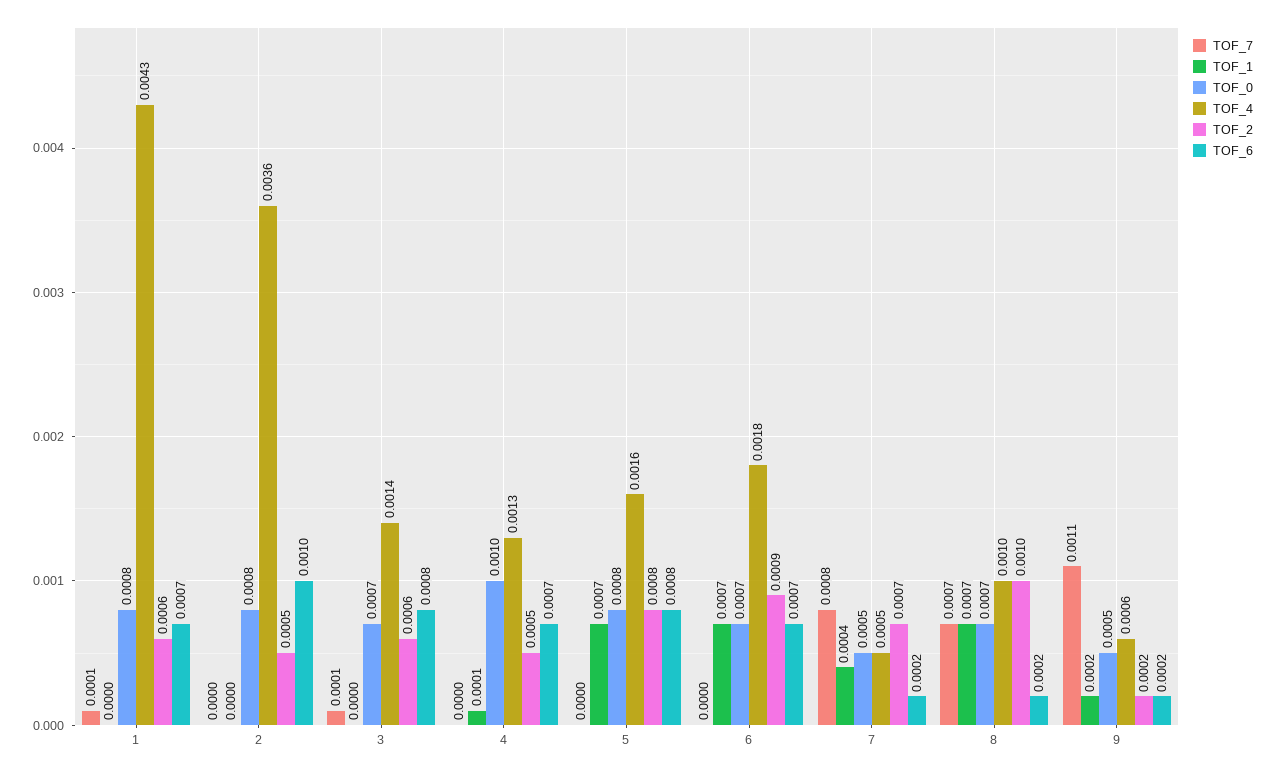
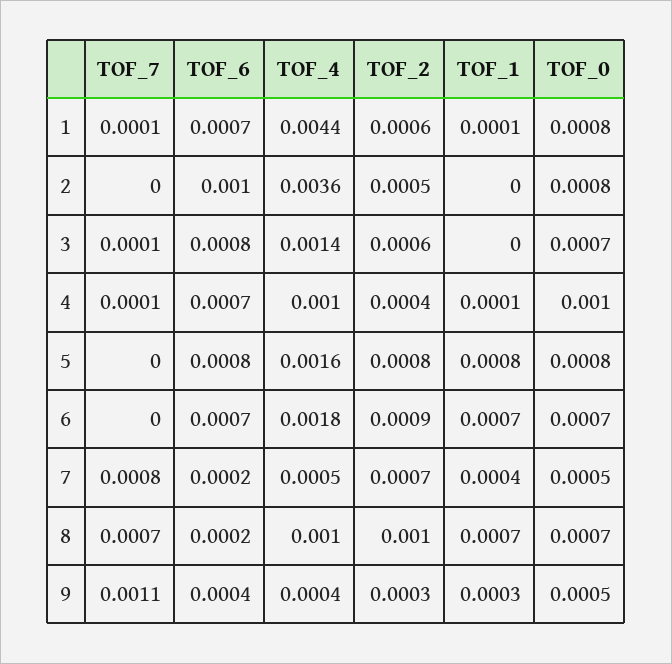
  {
    "TOF_7": {
      "1": 0.0001,
      "2": 0,
      "3": 0.0001,
-     "4": 0,
+     "4": 0.0001,
      "5": 0,
      "6": 0,
      "7": 0.0008,
      "8": 0.0007,
      "9": 0.0011
    },
    "TOF_1": {
-     "1": 0,
+     "1": 0.0001,
      "2": 0,
      "3": 0,
      "4": 0.0001,
-     "5": 0.0007,
+     "5": 0.0008,
      "6": 0.0007,
      "7": 0.0004,
      "8": 0.0007,
-     "9": 0.0002
+     "9": 0.0003
    },
    "TOF_0": {
      "1": 0.0008,
      "2": 0.0008,
      "3": 0.0007,
      "4": 0.001,
      "5": 0.0008,
      "6": 0.0007,
      "7": 0.0005,
      "8": 0.0007,
      "9": 0.0005
    },
    "TOF_4": {
-     "1": 0.0043,
+     "1": 0.0044,
      "2": 0.0036,
      "3": 0.0014,
-     "4": 0.0013,
+     "4": 0.001,
      "5": 0.0016,
      "6": 0.0018,
      "7": 0.0005,
      "8": 0.001,
-     "9": 0.0006
+     "9": 0.0004
    },
    "TOF_2": {
      "1": 0.0006,
      "2": 0.0005,
      "3": 0.0006,
-     "4": 0.0005,
+     "4": 0.0004,
      "5": 0.0008,
      "6": 0.0009,
      "7": 0.0007,
      "8": 0.001,
-     "9": 0.0002
+     "9": 0.0003
    },
    "TOF_6": {
      "1": 0.0007,
      "2": 0.001,
      "3": 0.0008,
      "4": 0.0007,
      "5": 0.0008,
      "6": 0.0007,
      "7": 0.0002,
      "8": 0.0002,
-     "9": 0.0002
+     "9": 0.0004
    }
  }

